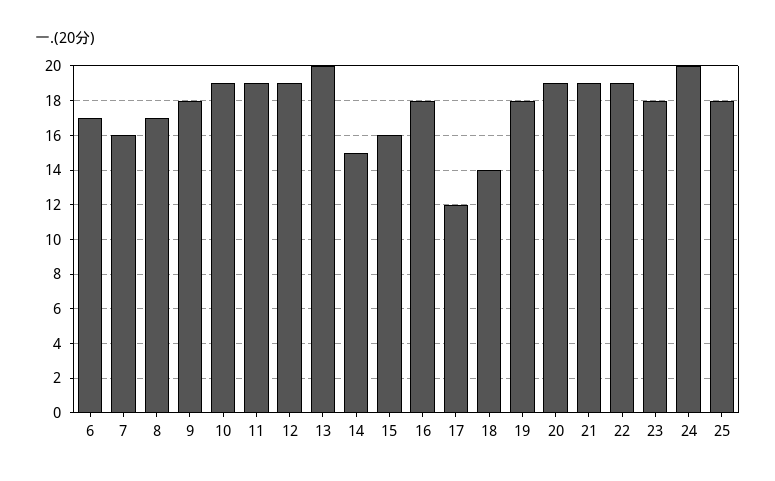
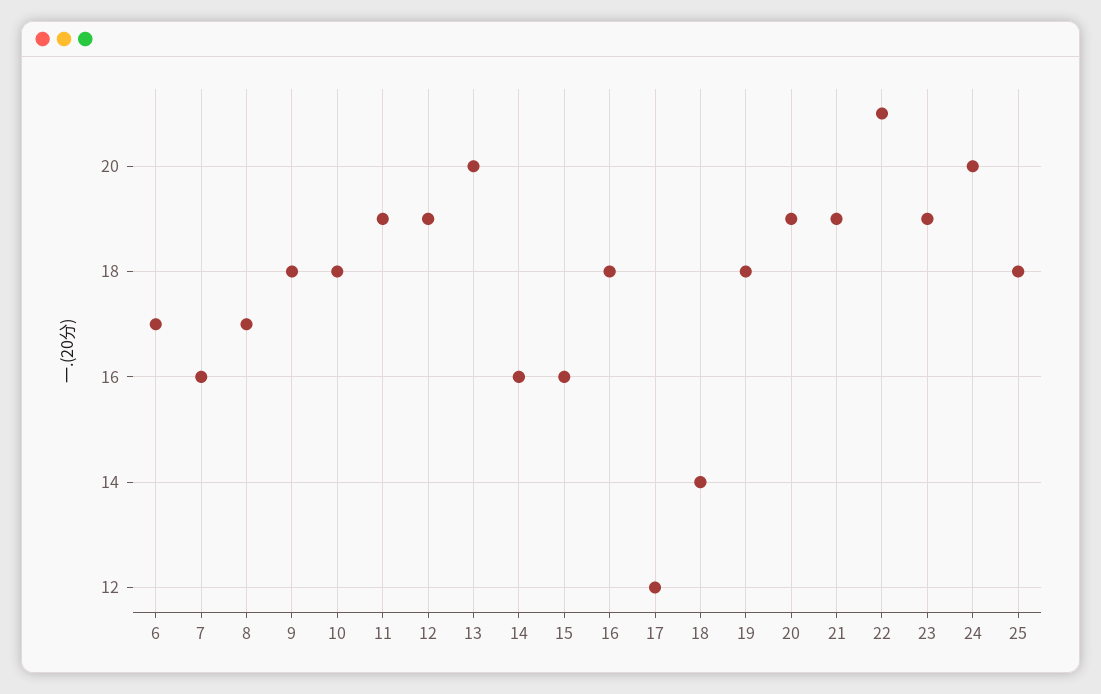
  {
    "6": 17,
    "7": 16,
    "8": 17,
    "9": 18,
-   "10": 19,
+   "10": 18,
    "11": 19,
    "12": 19,
    "13": 20,
-   "14": 15,
+   "14": 16,
    "15": 16,
    "16": 18,
    "17": 12,
    "18": 14,
    "19": 18,
    "20": 19,
    "21": 19,
-   "22": 19,
+   "22": 21,
-   "23": 18,
+   "23": 19,
    "24": 20,
    "25": 18
  }

